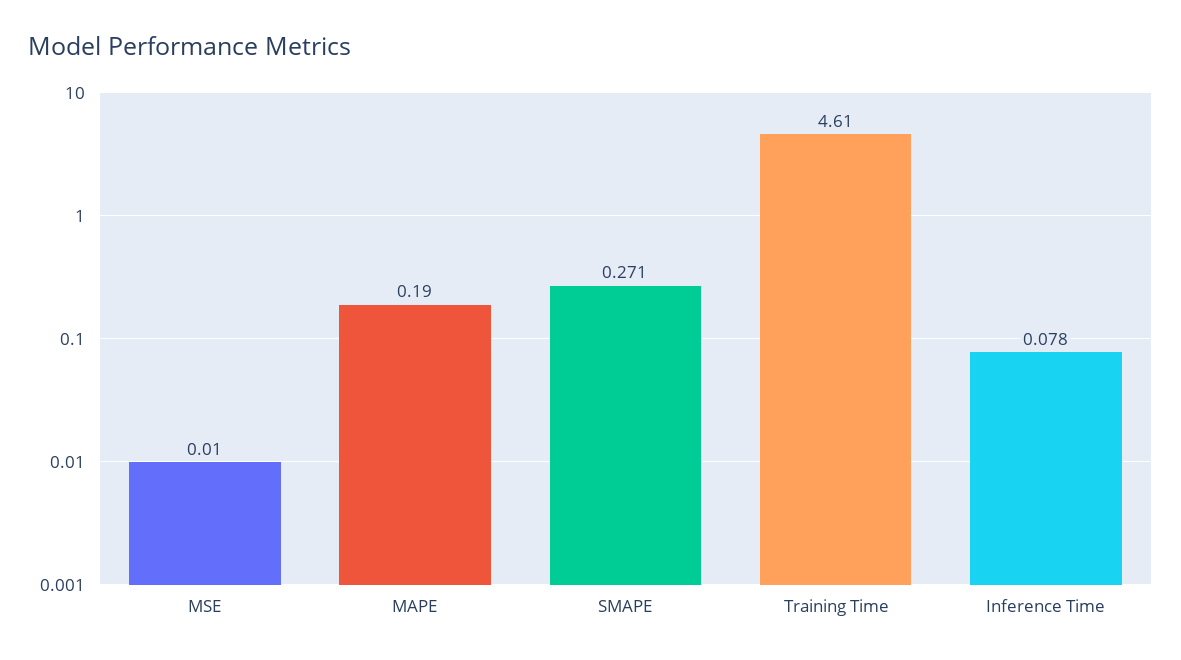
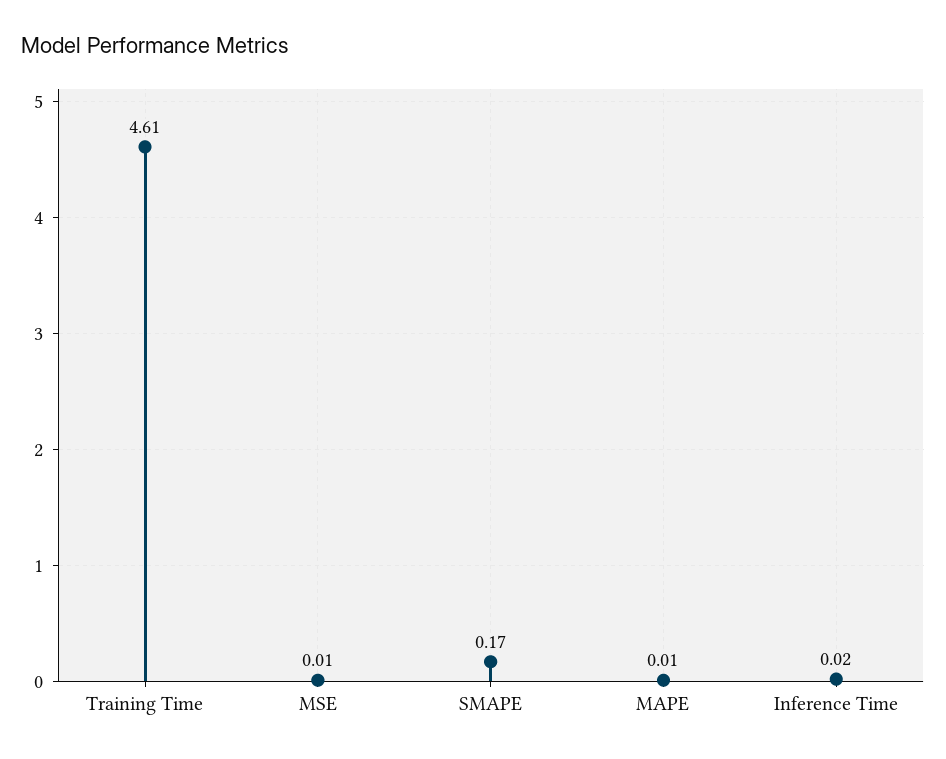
  {
    "MSE": 0.01,
-   "MAPE": 0.19,
+   "MAPE": 0.01,
-   "SMAPE": 0.271,
+   "SMAPE": 0.17,
    "Training Time": 4.61,
-   "Inference Time": 0.078
+   "Inference Time": 0.02
  }

